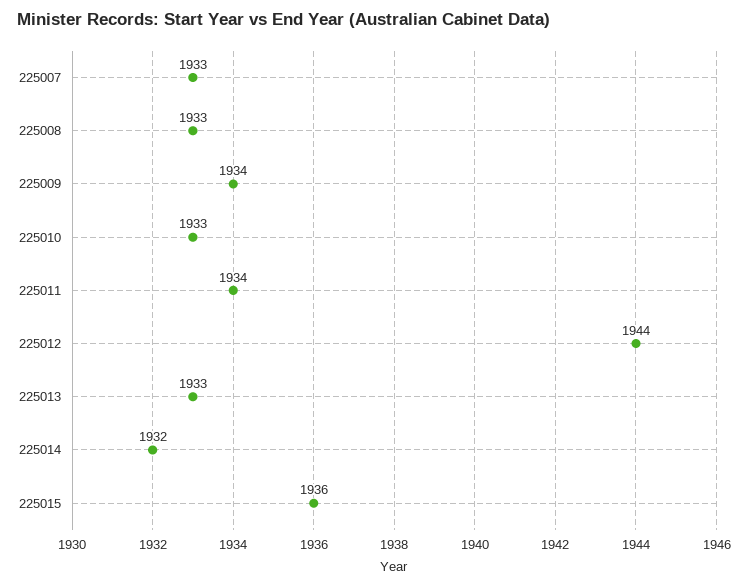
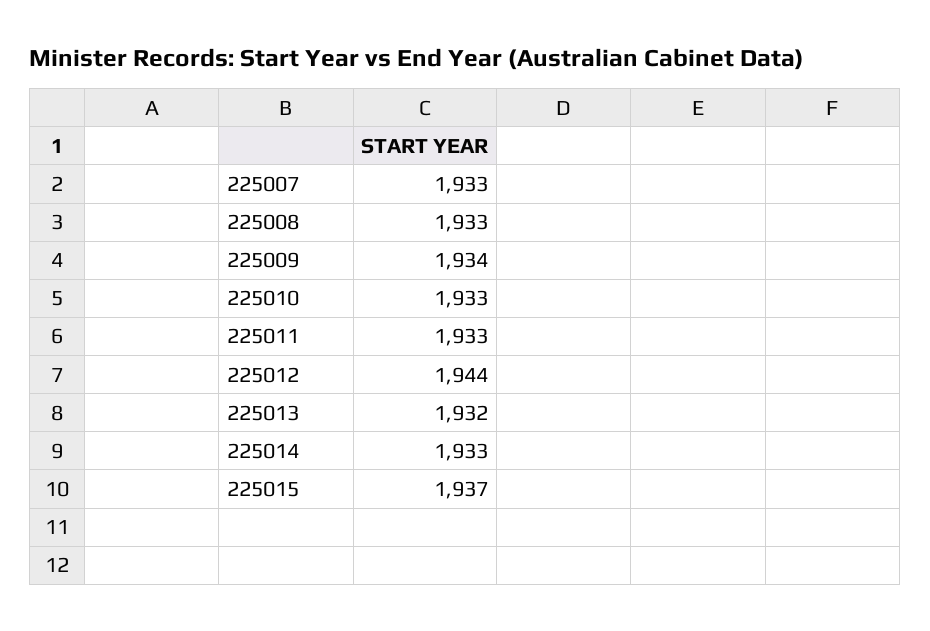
  {
    "225007": 1933,
    "225008": 1933,
    "225009": 1934,
    "225010": 1933,
-   "225011": 1934,
+   "225011": 1933,
    "225012": 1944,
-   "225013": 1933,
+   "225013": 1932,
-   "225014": 1932,
+   "225014": 1933,
-   "225015": 1936
+   "225015": 1937
  }

